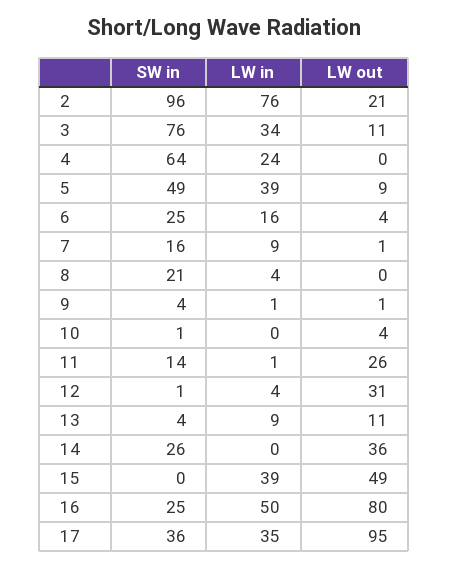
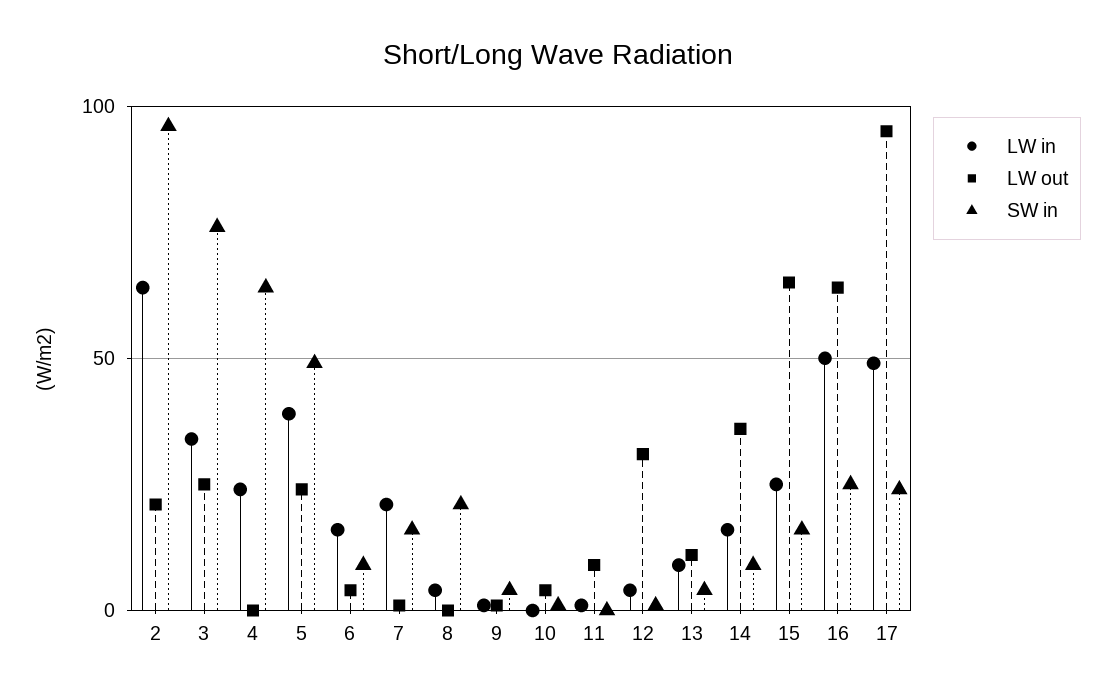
  {
    "SW in": {
      "2": 96,
      "3": 76,
      "4": 64,
      "5": 49,
-     "6": 25,
+     "6": 10,
      "7": 16,
      "8": 21,
      "9": 4,
      "10": 1,
-     "11": 14,
+     "11": 0,
      "12": 1,
      "13": 4,
-     "14": 26,
+     "14": 10,
-     "15": 0,
+     "15": 15,
      "16": 25,
-     "17": 36
+     "17": 25
    },
    "LW in": {
-     "2": 76,
+     "2": 65,
      "3": 34,
      "4": 24,
      "5": 39,
      "6": 16,
-     "7": 9,
+     "7": 20,
      "8": 4,
      "9": 1,
      "10": 0,
      "11": 1,
      "12": 4,
      "13": 9,
-     "14": 0,
+     "14": 15,
-     "15": 39,
+     "15": 25,
      "16": 50,
-     "17": 35
+     "17": 50
    },
    "LW out": {
      "2": 21,
-     "3": 11,
+     "3": 25,
      "4": 0,
-     "5": 9,
+     "5": 25,
      "6": 4,
      "7": 1,
      "8": 0,
      "9": 1,
      "10": 4,
-     "11": 26,
+     "11": 10,
      "12": 31,
      "13": 11,
      "14": 36,
-     "15": 49,
+     "15": 65,
-     "16": 80,
+     "16": 65,
      "17": 95
    }
  }

